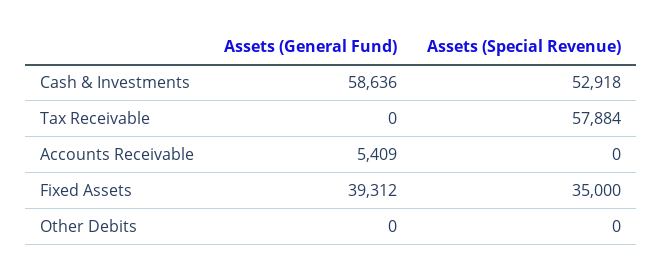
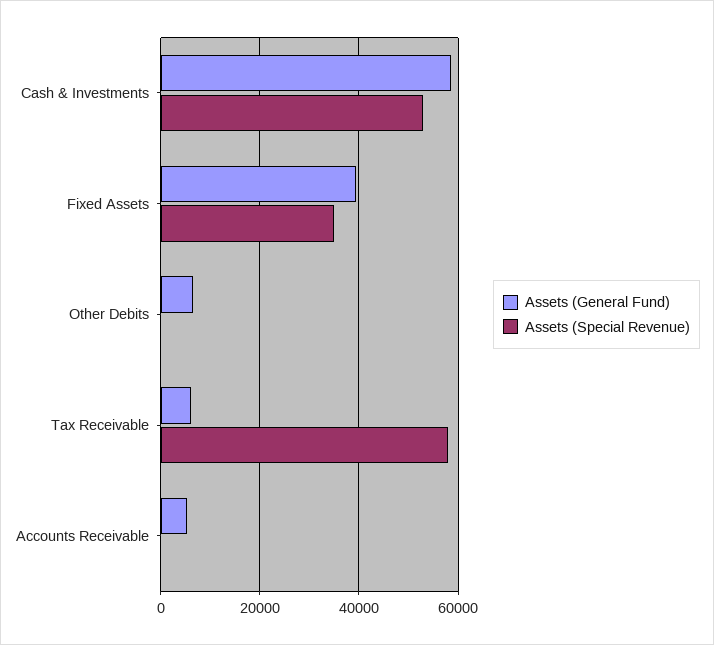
  {
    "Assets (General Fund)": {
      "Cash & Investments": 58636,
-     "Tax Receivable": 0,
+     "Tax Receivable": 6000,
      "Accounts Receivable": 5409,
      "Fixed Assets": 39312,
-     "Other Debits": 0
+     "Other Debits": 6000
    },
    "Assets (Special Revenue)": {
      "Cash & Investments": 52918,
      "Tax Receivable": 57884,
      "Accounts Receivable": 0,
      "Fixed Assets": 35000,
      "Other Debits": 0
    }
  }

